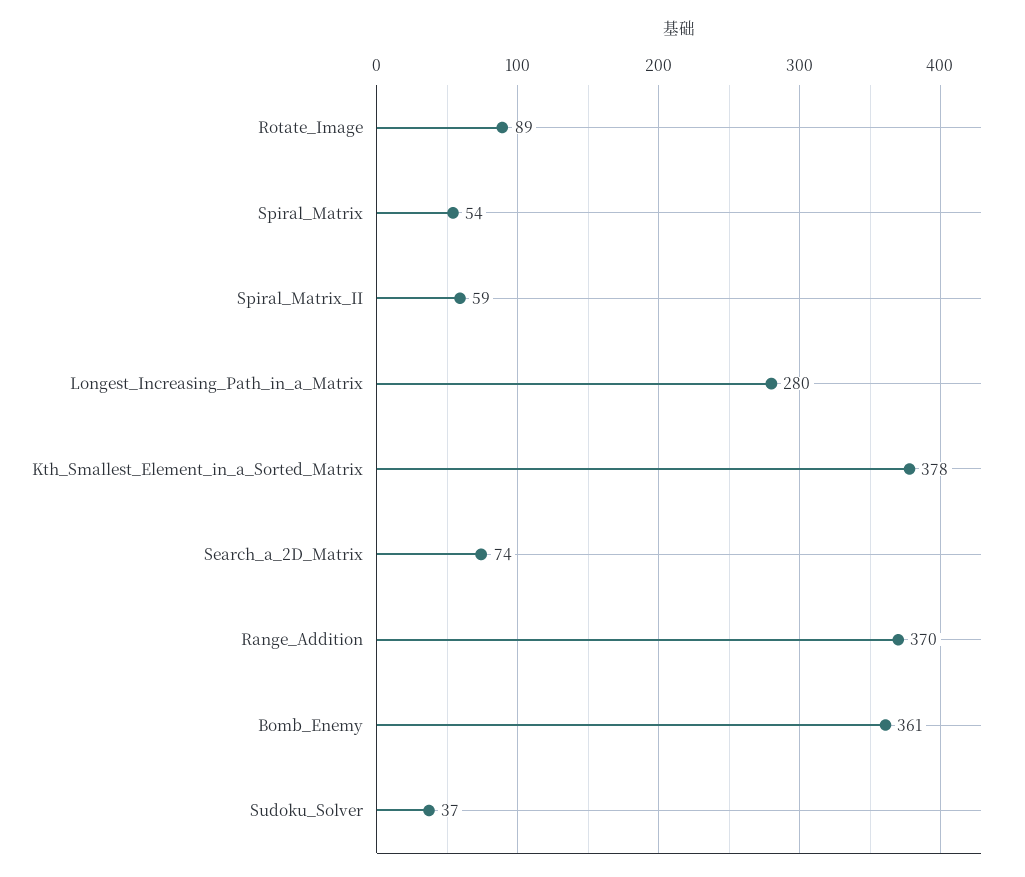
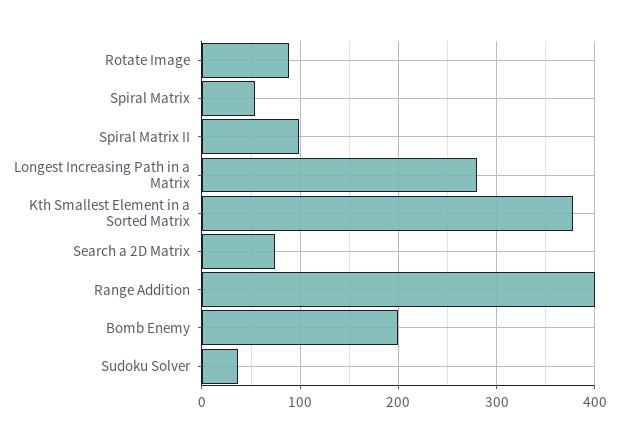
  {
    "Rotate_Image": 89,
    "Spiral_Matrix": 54,
-   "Spiral_Matrix_II": 59,
+   "Spiral_Matrix_II": 100,
    "Longest_Increasing_Path_in_a_Matrix": 280,
    "Kth_Smallest_Element_in_a_Sorted_Matrix": 378,
    "Search_a_2D_Matrix": 74,
-   "Range_Addition": 370,
+   "Range_Addition": 400,
-   "Bomb_Enemy": 361,
+   "Bomb_Enemy": 200,
    "Sudoku_Solver": 37
  }

